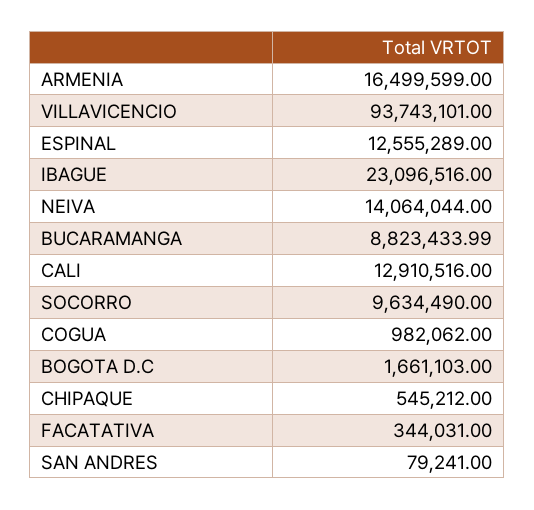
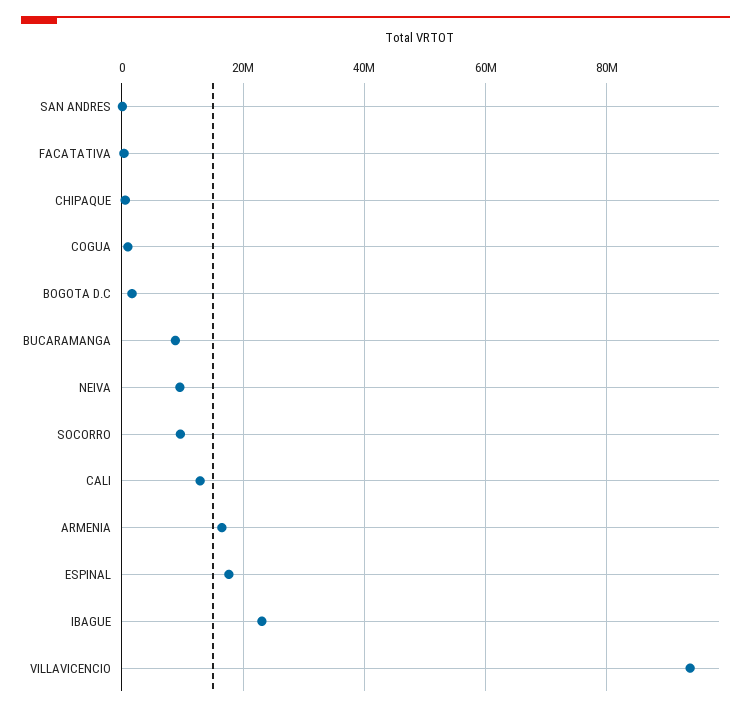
  {
    "ARMENIA": 16499599,
    "VILLAVICENCIO": 93743101,
-   "ESPINAL": 12555289,
+   "ESPINAL": 18000000,
    "IBAGUE": 23096516,
-   "NEIVA": 14064044,
+   "NEIVA": 10000000,
    "BUCARAMANGA": 8823433.99,
    "CALI": 12910516,
    "SOCORRO": 9634490,
    "COGUA": 982062,
    "BOGOTA D.C": 1661103,
    "CHIPAQUE": 545212,
    "FACATATIVA": 344031,
    "SAN ANDRES": 79241
  }

